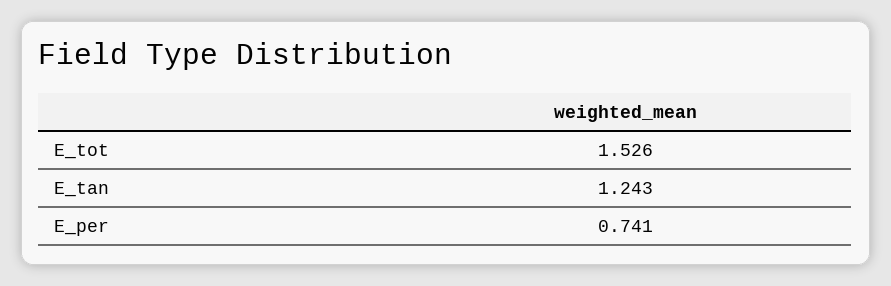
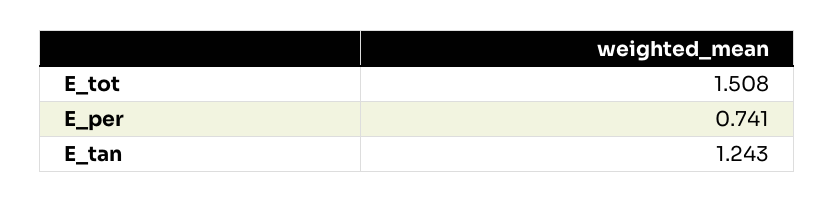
  {
-   "E_tot": 1.526,
+   "E_tot": 1.508,
    "E_tan": 1.243,
    "E_per": 0.741
  }

